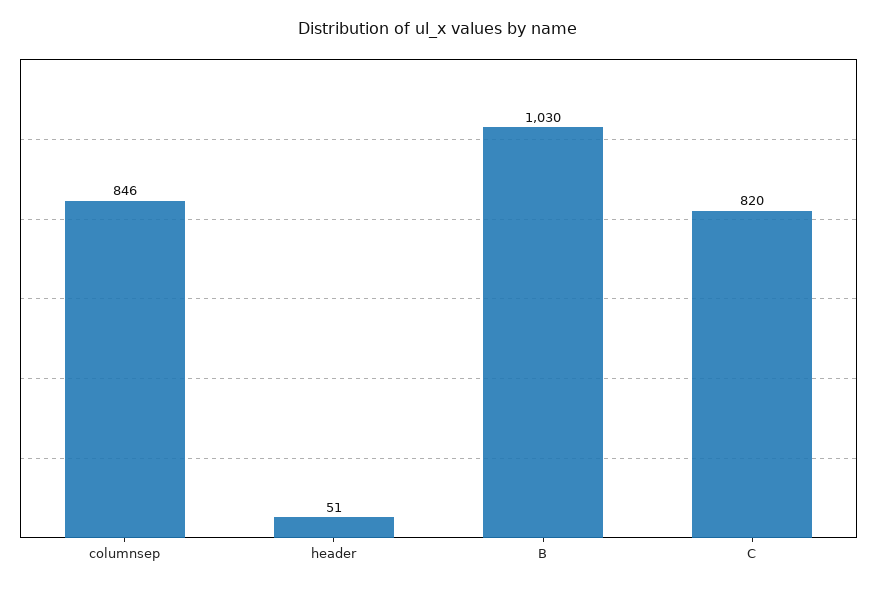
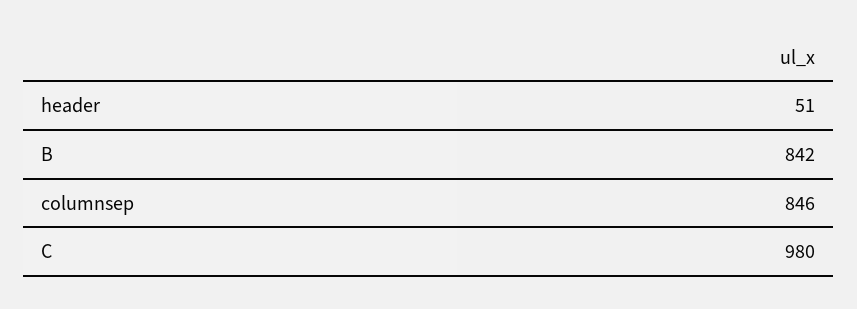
  {
    "columnsep": 846,
    "header": 51,
-   "B": 1030,
+   "B": 842,
-   "C": 820
+   "C": 980
  }

